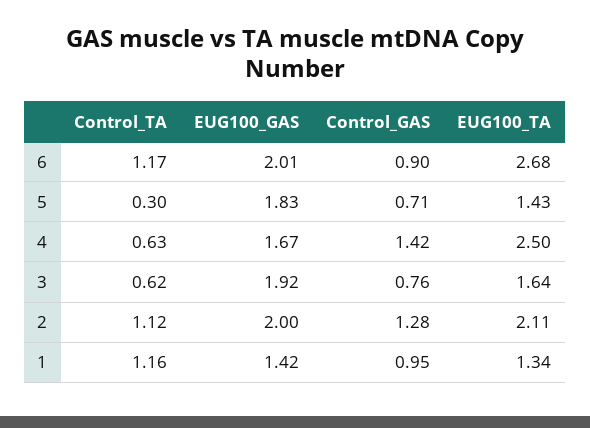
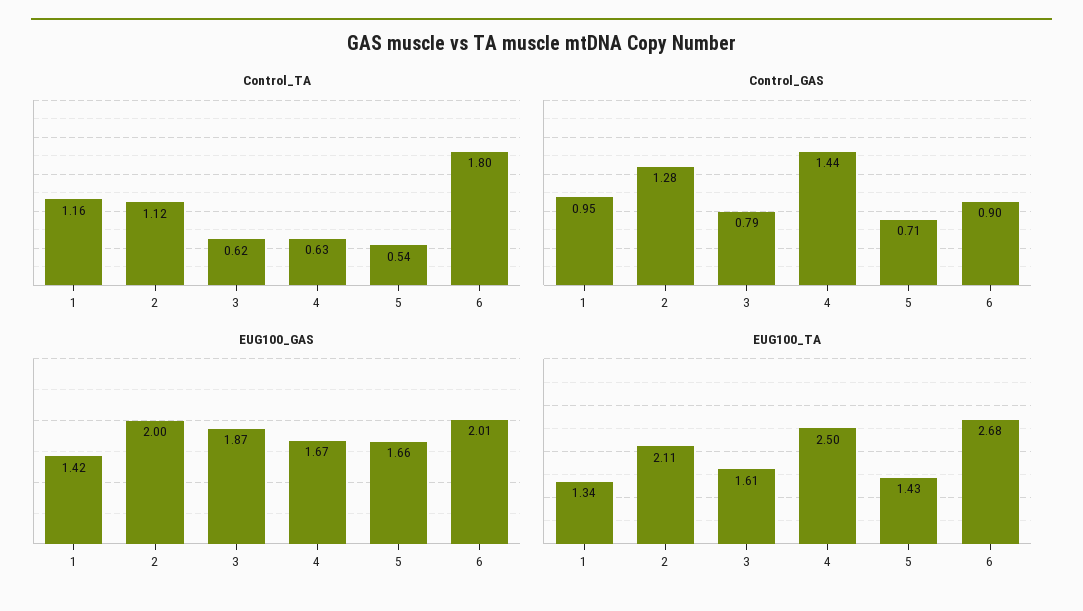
  {
    "Control_TA": {
-     "6": 1.17,
+     "6": 1.8,
-     "5": 0.3,
+     "5": 0.54,
      "4": 0.63,
      "3": 0.62,
      "2": 1.12,
      "1": 1.16
    },
    "EUG100_GAS": {
      "6": 2.01,
-     "5": 1.83,
+     "5": 1.66,
      "4": 1.67,
-     "3": 1.92,
+     "3": 1.87,
      "2": 2,
      "1": 1.42
    },
    "Control_GAS": {
      "6": 0.9,
      "5": 0.71,
-     "4": 1.42,
+     "4": 1.44,
-     "3": 0.76,
+     "3": 0.79,
      "2": 1.28,
      "1": 0.95
    },
    "EUG100_TA": {
      "6": 2.68,
      "5": 1.43,
      "4": 2.5,
-     "3": 1.64,
+     "3": 1.61,
      "2": 2.11,
      "1": 1.34
    }
  }

